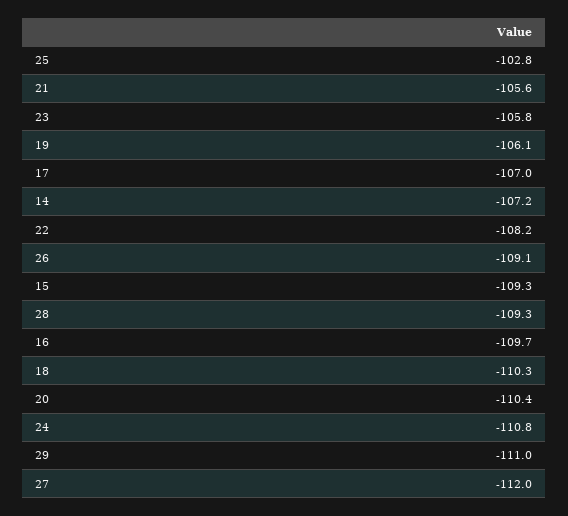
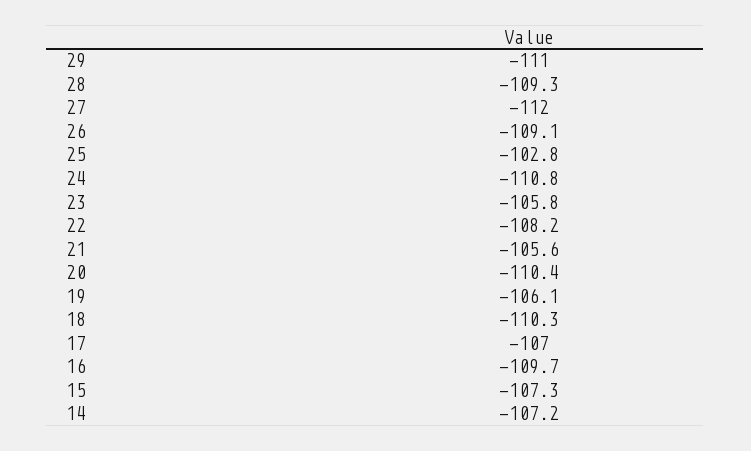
  {
    "25": -102.8,
    "21": -105.6,
    "23": -105.8,
    "19": -106.1,
    "17": -107,
    "14": -107.2,
    "22": -108.2,
    "26": -109.1,
-   "15": -109.3,
+   "15": -107.3,
    "28": -109.3,
    "16": -109.7,
    "18": -110.3,
    "20": -110.4,
    "24": -110.8,
    "29": -111,
    "27": -112
  }

